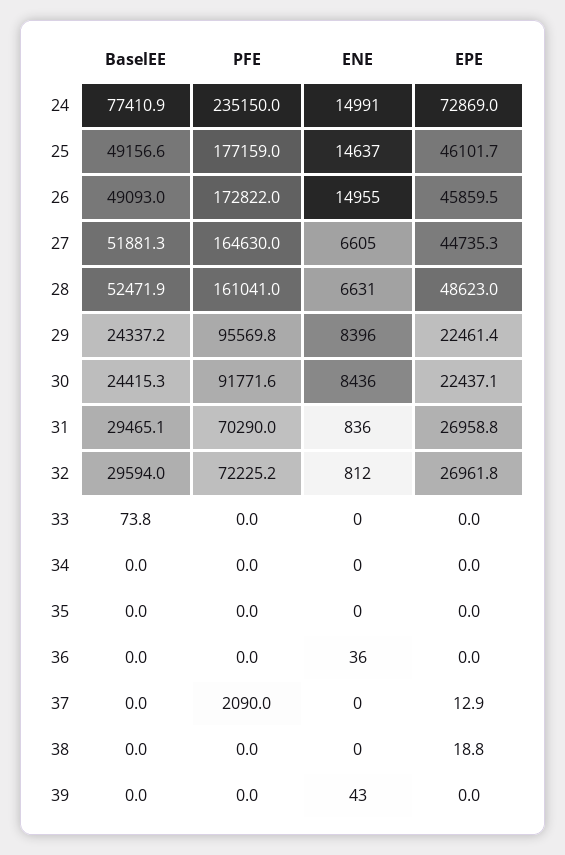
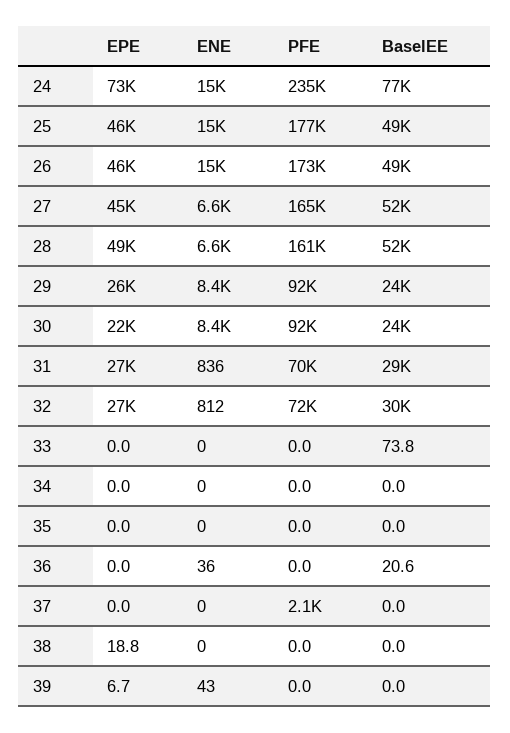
  {
    "BaselEE": {
      "24": 77410.9,
      "25": 49156.6,
      "26": 49093,
      "27": 51881.3,
      "28": 52471.9,
      "29": 24337.2,
      "30": 24415.3,
      "31": 29465.1,
      "32": 29594,
      "33": 73.8,
      "34": 0,
      "35": 0,
-     "36": 0,
+     "36": 20.6,
      "37": 0,
      "38": 0,
      "39": 0
    },
    "PFE": {
      "24": 235150,
      "25": 177159,
      "26": 172822,
      "27": 164630,
      "28": 161041,
-     "29": 95569.8,
+     "29": 92000,
      "30": 91771.6,
      "31": 70290,
      "32": 72225.2,
      "33": 0,
      "34": 0,
      "35": 0,
      "36": 0,
      "37": 2090,
      "38": 0,
      "39": 0
    },
    "ENE": {
      "24": 14991,
      "25": 14637,
      "26": 14955,
      "27": 6605,
      "28": 6631,
      "29": 8396,
      "30": 8436,
      "31": 836,
      "32": 812,
      "33": 0,
      "34": 0,
      "35": 0,
      "36": 36,
      "37": 0,
      "38": 0,
      "39": 43
    },
    "EPE": {
      "24": 72869,
      "25": 46101.7,
      "26": 45859.5,
      "27": 44735.3,
      "28": 48623,
-     "29": 22461.4,
+     "29": 26000,
      "30": 22437.1,
      "31": 26958.8,
      "32": 26961.8,
      "33": 0,
      "34": 0,
      "35": 0,
      "36": 0,
-     "37": 12.9,
+     "37": 0,
      "38": 18.8,
-     "39": 0
+     "39": 6.7
    }
  }

